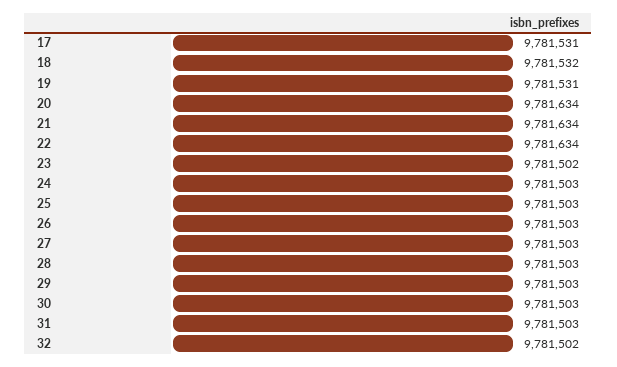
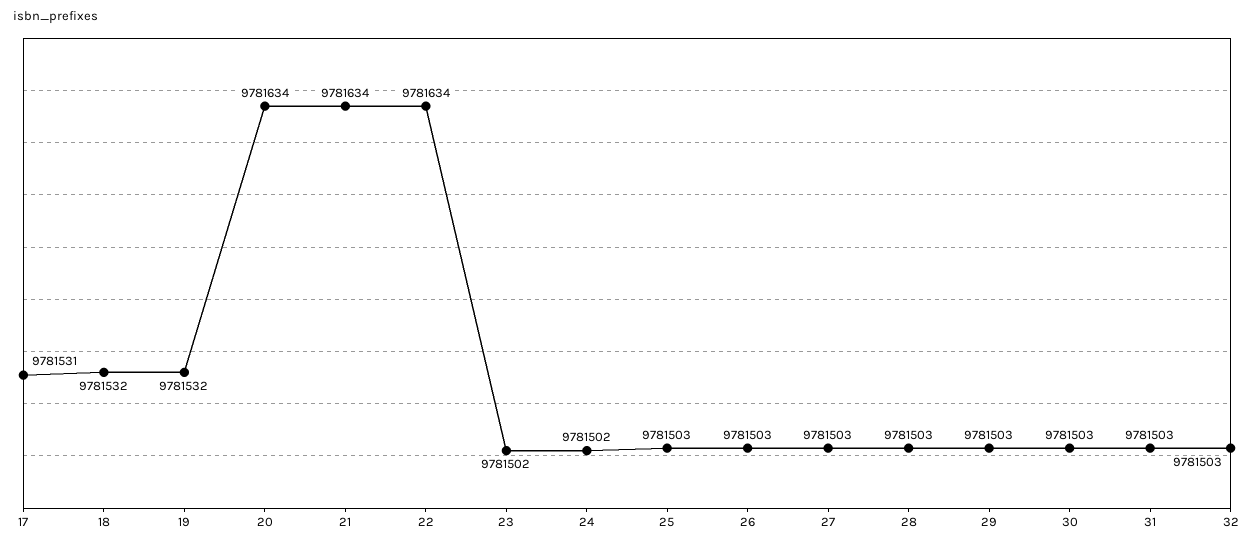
  {
    "17": 9781531,
    "18": 9781532,
-   "19": 9781531,
+   "19": 9781532,
    "20": 9781634,
    "21": 9781634,
    "22": 9781634,
    "23": 9781502,
-   "24": 9781503,
+   "24": 9781502,
    "25": 9781503,
    "26": 9781503,
    "27": 9781503,
    "28": 9781503,
    "29": 9781503,
    "30": 9781503,
    "31": 9781503,
-   "32": 9781502
+   "32": 9781503
  }

